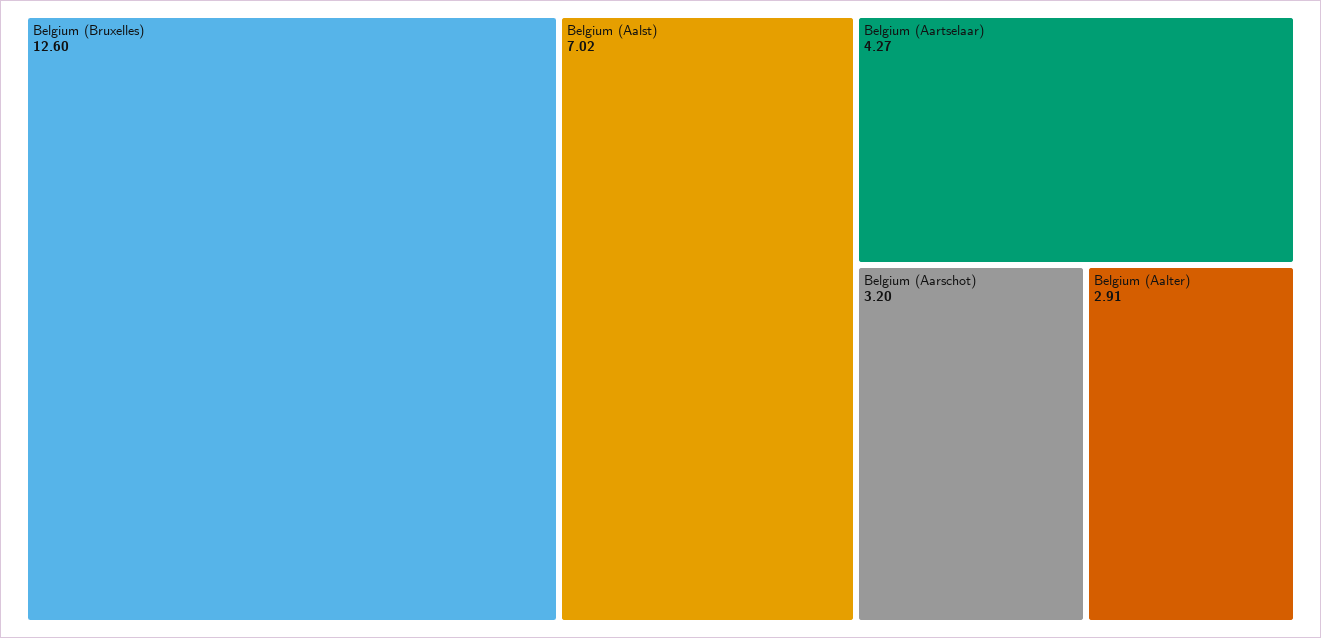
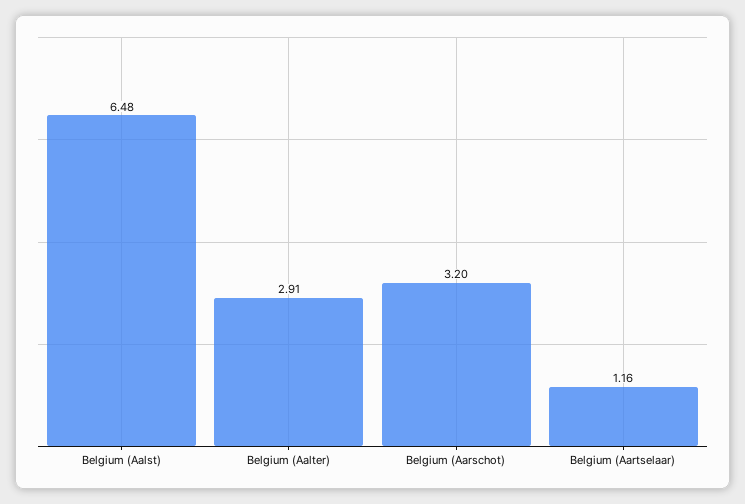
  {
-   "Belgium (Bruxelles)": 12.6,
-   "Belgium (Aalst)": 7.02,
+   "Belgium (Aalst)": 6.48,
-   "Belgium (Aartselaar)": 4.27,
+   "Belgium (Aartselaar)": 1.16,
    "Belgium (Aarschot)": 3.2,
    "Belgium (Aalter)": 2.91
  }

